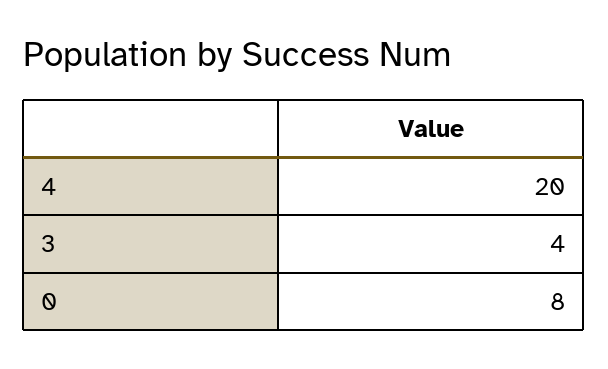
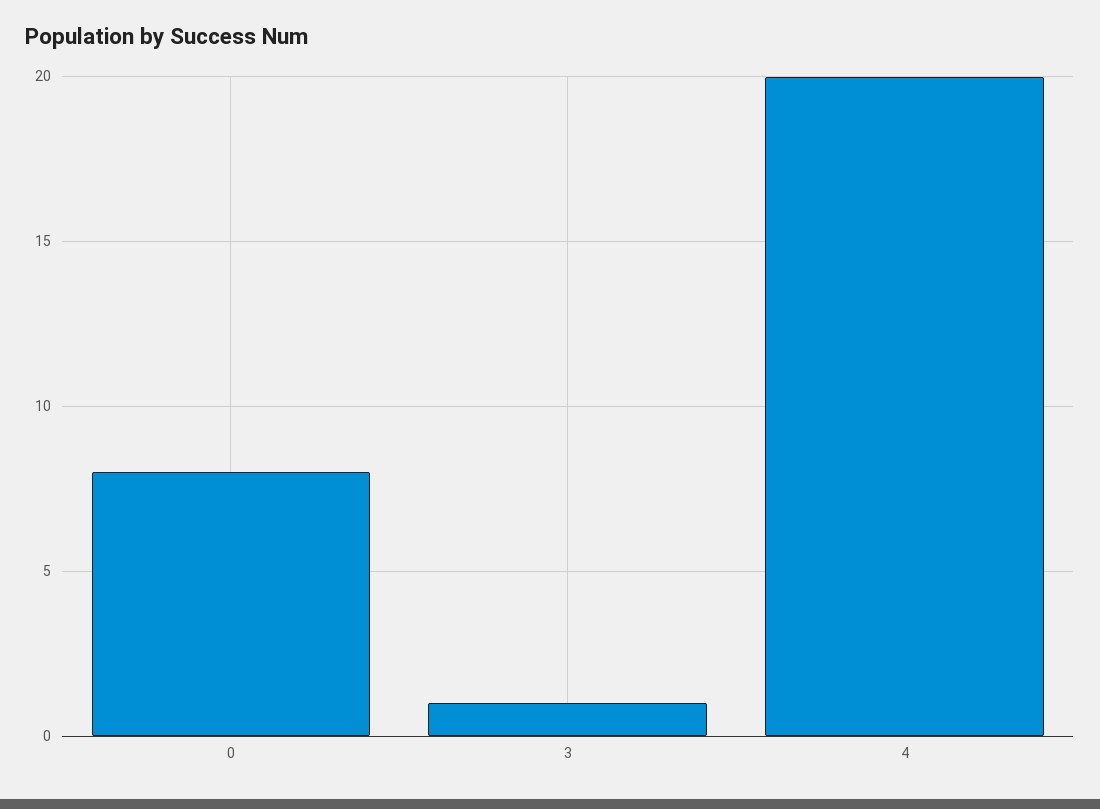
  {
    "4": 20,
-   "3": 4,
+   "3": 1,
    "0": 8
  }

